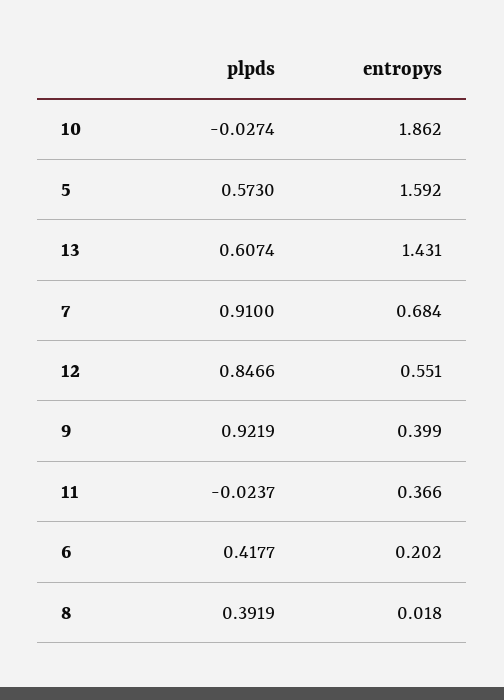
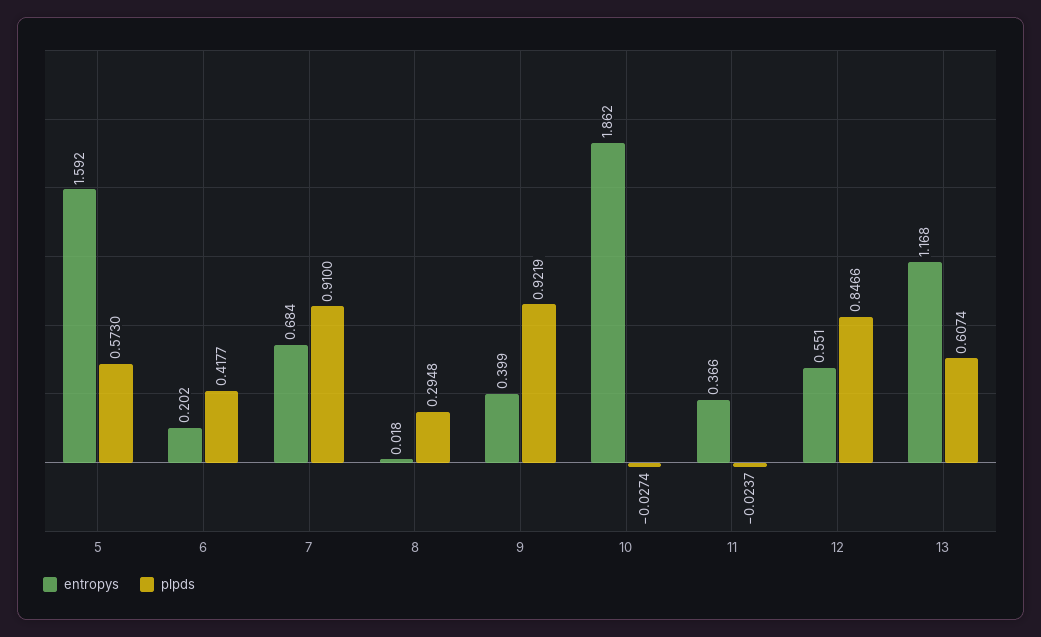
  {
    "plpds": {
      "10": -0.0274,
      "5": 0.573,
      "13": 0.6074,
      "7": 0.91,
      "12": 0.8466,
      "9": 0.9219,
      "11": -0.0237,
      "6": 0.4177,
-     "8": 0.3919
+     "8": 0.2948
    },
    "entropys": {
      "10": 1.862,
      "5": 1.592,
-     "13": 1.431,
+     "13": 1.168,
      "7": 0.684,
      "12": 0.551,
      "9": 0.399,
      "11": 0.366,
      "6": 0.202,
      "8": 0.018
    }
  }

